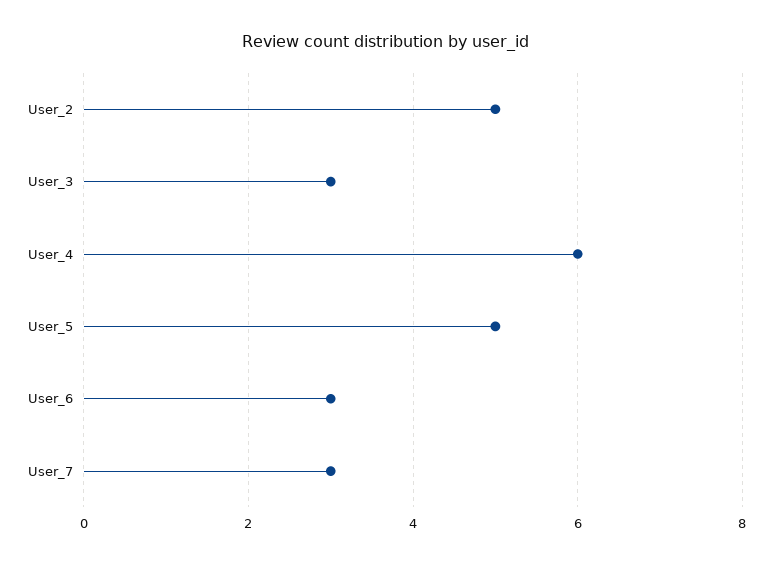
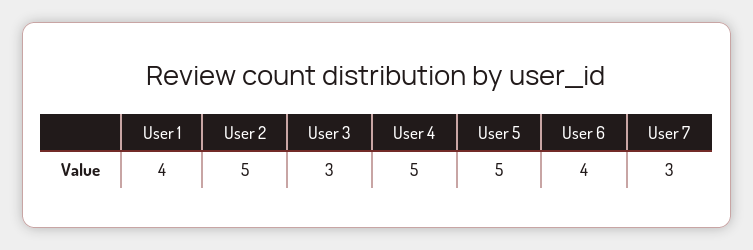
  {
    "User_2": 5,
    "User_3": 3,
-   "User_4": 6,
+   "User_4": 5,
    "User_5": 5,
-   "User_6": 3,
+   "User_6": 4,
-   "User_7": 3
+   "User_7": 3,
+   "User 1": 4
  }

